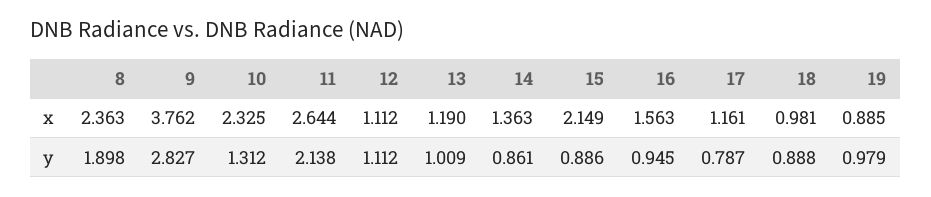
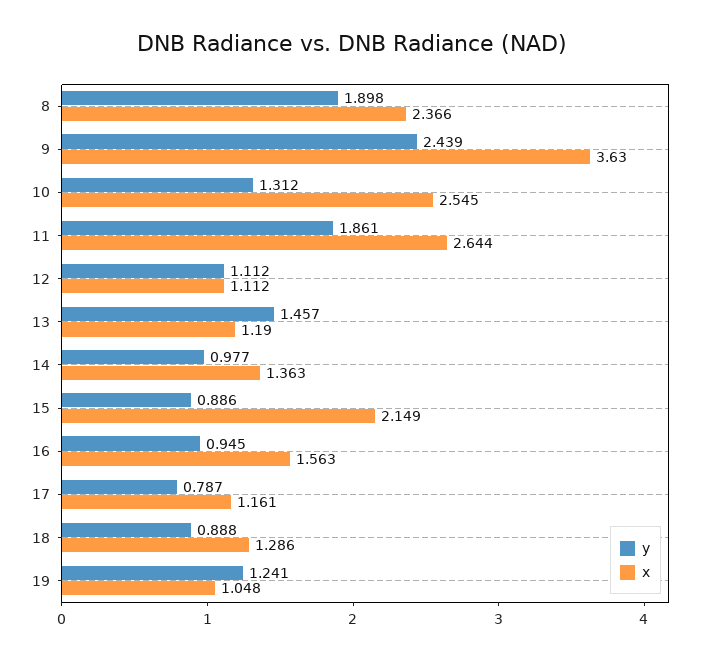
  {
    "x": {
-     "8": 2.363,
+     "8": 2.366,
-     "9": 3.762,
+     "9": 3.63,
-     "10": 2.325,
+     "10": 2.545,
      "11": 2.644,
      "12": 1.112,
      "13": 1.19,
      "14": 1.363,
      "15": 2.149,
      "16": 1.563,
      "17": 1.161,
-     "18": 0.981,
+     "18": 1.286,
-     "19": 0.885
+     "19": 1.048
    },
    "y": {
      "8": 1.898,
-     "9": 2.827,
+     "9": 2.439,
      "10": 1.312,
-     "11": 2.138,
+     "11": 1.861,
      "12": 1.112,
-     "13": 1.009,
+     "13": 1.457,
-     "14": 0.861,
+     "14": 0.977,
      "15": 0.886,
      "16": 0.945,
      "17": 0.787,
      "18": 0.888,
-     "19": 0.979
+     "19": 1.241
    }
  }

